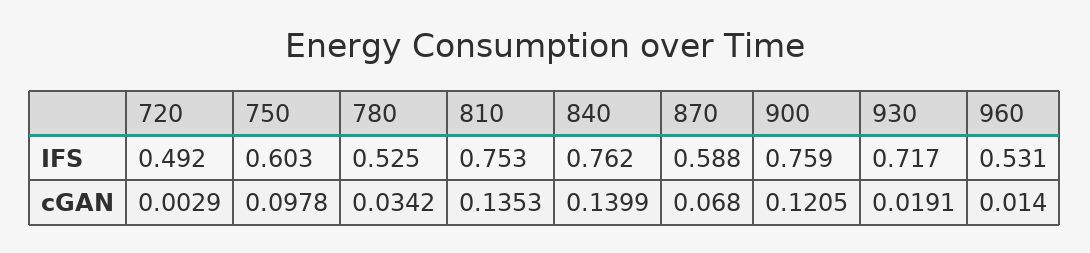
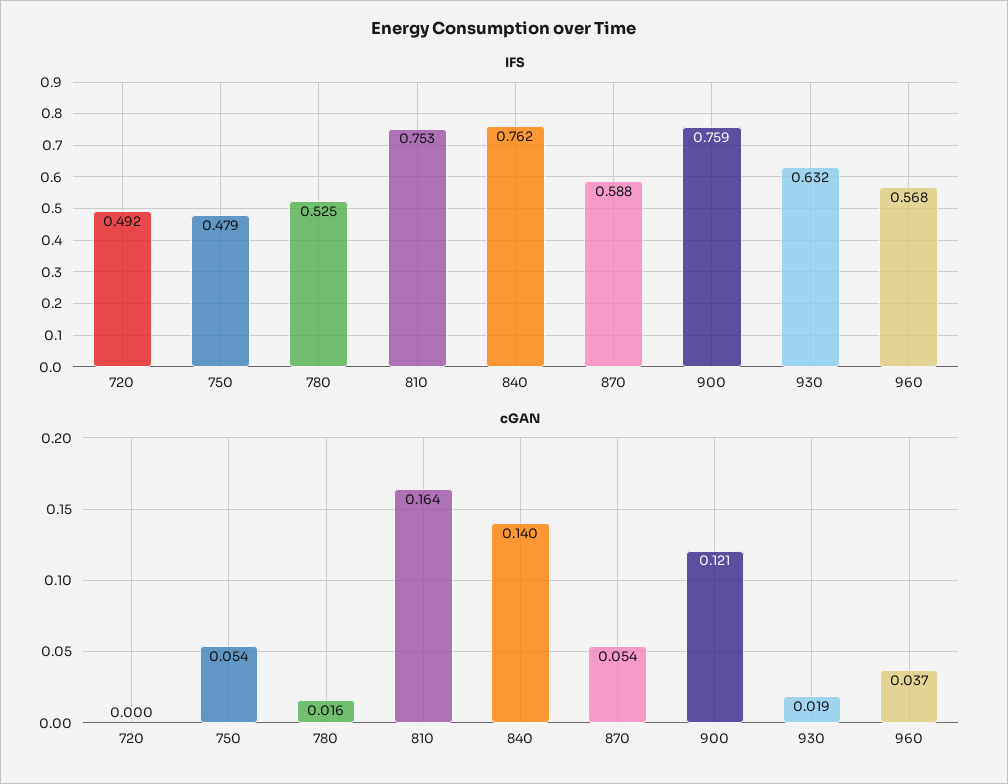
  {
    "IFS": {
      "720": 0.492,
-     "750": 0.603,
+     "750": 0.479,
      "780": 0.525,
      "810": 0.753,
      "840": 0.762,
      "870": 0.588,
      "900": 0.759,
-     "930": 0.717,
+     "930": 0.632,
-     "960": 0.531
+     "960": 0.568
    },
    "cGAN": {
-     "720": 0.0029,
+     "720": 0,
-     "750": 0.0978,
+     "750": 0.054,
-     "780": 0.0342,
+     "780": 0.016,
-     "810": 0.1353,
+     "810": 0.164,
      "840": 0.1399,
-     "870": 0.068,
+     "870": 0.054,
      "900": 0.1205,
      "930": 0.0191,
-     "960": 0.014
+     "960": 0.037
    }
  }

